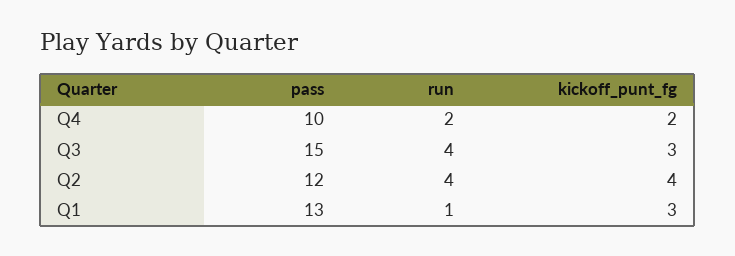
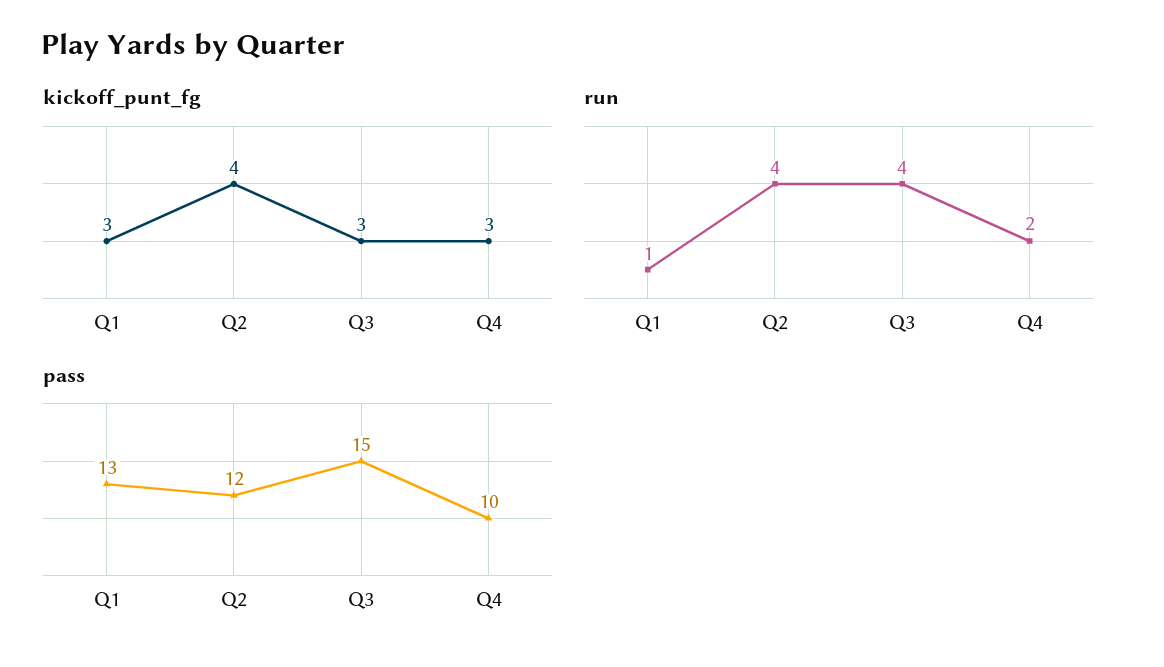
  {
    "pass": {
      "Q4": 10,
      "Q3": 15,
      "Q2": 12,
      "Q1": 13
    },
    "run": {
      "Q4": 2,
      "Q3": 4,
      "Q2": 4,
      "Q1": 1
    },
    "kickoff_punt_fg": {
-     "Q4": 2,
+     "Q4": 3,
      "Q3": 3,
      "Q2": 4,
      "Q1": 3
    }
  }

